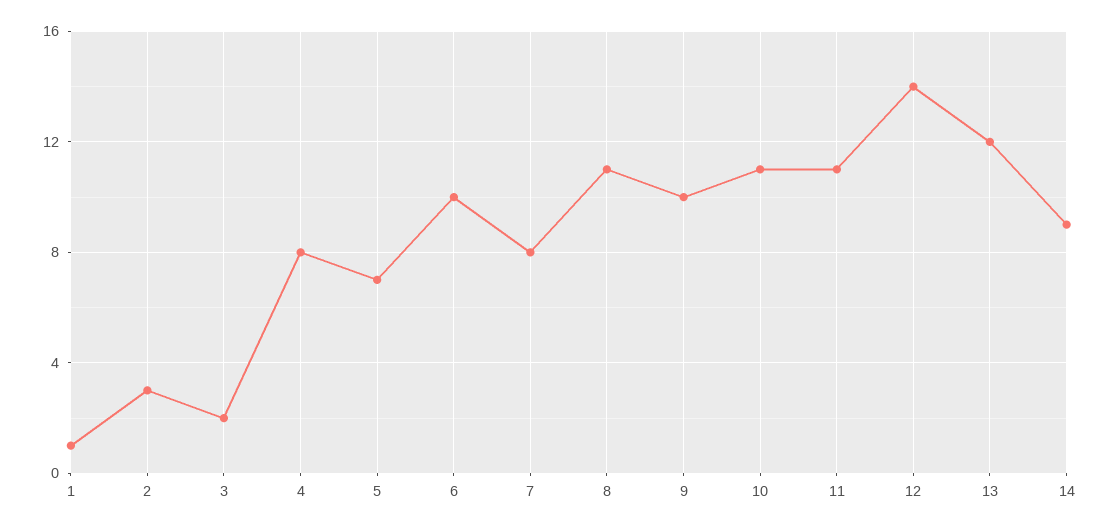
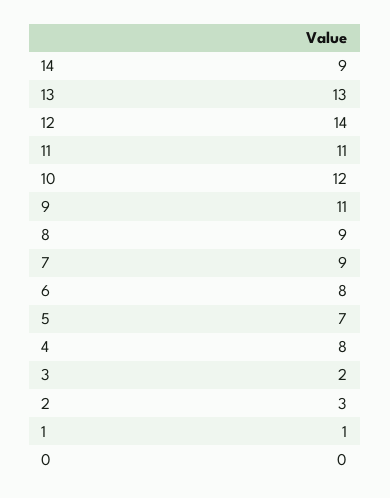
  {
    "1": 1,
    "2": 3,
    "3": 2,
    "4": 8,
    "5": 7,
-   "6": 10,
+   "6": 8,
-   "7": 8,
+   "7": 9,
-   "8": 11,
+   "8": 9,
-   "9": 10,
+   "9": 11,
-   "10": 11,
+   "10": 12,
    "11": 11,
    "12": 14,
-   "13": 12,
+   "13": 13,
-   "14": 9
+   "14": 9,
+   "0": 0
  }

